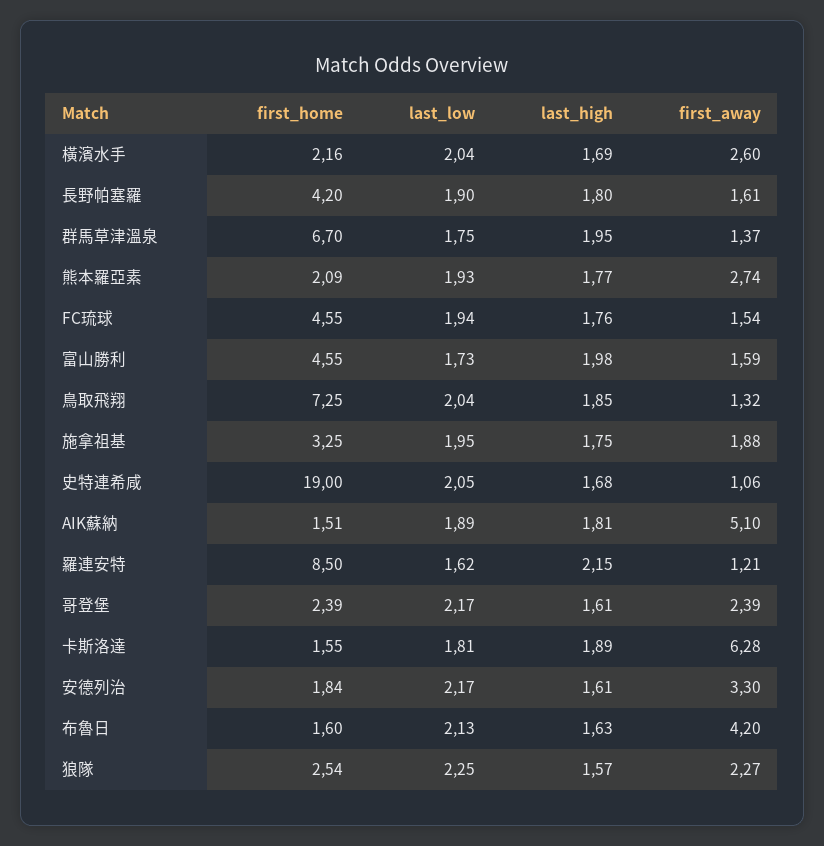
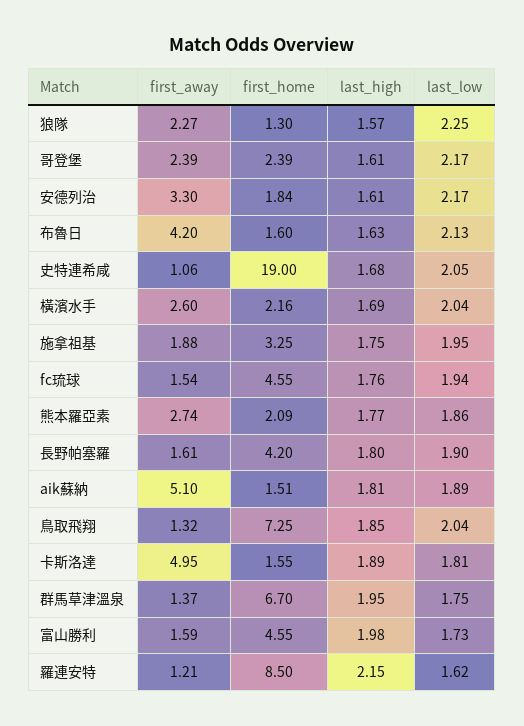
  {
    "first_home": {
      "橫濱水手": 2.16,
      "長野帕塞羅": 4.2,
      "群馬草津溫泉": 6.7,
      "熊本羅亞素": 2.09,
      "FC琉球": 4.55,
      "富山勝利": 4.55,
      "鳥取飛翔": 7.25,
      "施拿祖基": 3.25,
      "史特連希咸": 19,
      "AIK蘇納": 1.51,
      "羅連安特": 8.5,
      "哥登堡": 2.39,
      "卡斯洛達": 1.55,
      "安德列治": 1.84,
      "布魯日": 1.6,
-     "狼隊": 2.54
+     "狼隊": 1.3
    },
    "last_low": {
      "橫濱水手": 2.04,
      "長野帕塞羅": 1.9,
      "群馬草津溫泉": 1.75,
-     "熊本羅亞素": 1.93,
+     "熊本羅亞素": 1.86,
      "FC琉球": 1.94,
      "富山勝利": 1.73,
      "鳥取飛翔": 2.04,
      "施拿祖基": 1.95,
      "史特連希咸": 2.05,
      "AIK蘇納": 1.89,
      "羅連安特": 1.62,
      "哥登堡": 2.17,
      "卡斯洛達": 1.81,
      "安德列治": 2.17,
      "布魯日": 2.13,
      "狼隊": 2.25
    },
    "last_high": {
      "橫濱水手": 1.69,
      "長野帕塞羅": 1.8,
      "群馬草津溫泉": 1.95,
      "熊本羅亞素": 1.77,
      "FC琉球": 1.76,
      "富山勝利": 1.98,
      "鳥取飛翔": 1.85,
      "施拿祖基": 1.75,
      "史特連希咸": 1.68,
      "AIK蘇納": 1.81,
      "羅連安特": 2.15,
      "哥登堡": 1.61,
      "卡斯洛達": 1.89,
      "安德列治": 1.61,
      "布魯日": 1.63,
      "狼隊": 1.57
    },
    "first_away": {
      "橫濱水手": 2.6,
      "長野帕塞羅": 1.61,
      "群馬草津溫泉": 1.37,
      "熊本羅亞素": 2.74,
      "FC琉球": 1.54,
      "富山勝利": 1.59,
      "鳥取飛翔": 1.32,
      "施拿祖基": 1.88,
      "史特連希咸": 1.06,
      "AIK蘇納": 5.1,
      "羅連安特": 1.21,
      "哥登堡": 2.39,
-     "卡斯洛達": 6.28,
+     "卡斯洛達": 4.95,
      "安德列治": 3.3,
      "布魯日": 4.2,
      "狼隊": 2.27
    }
  }

